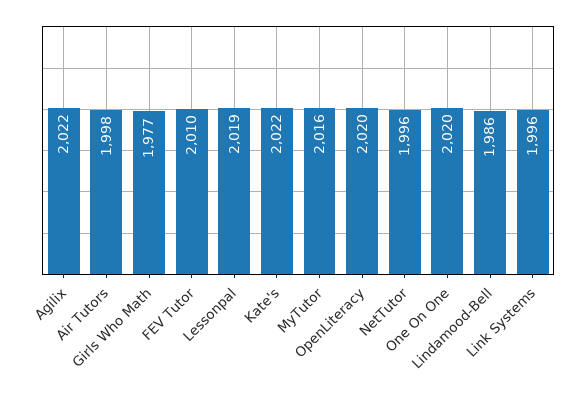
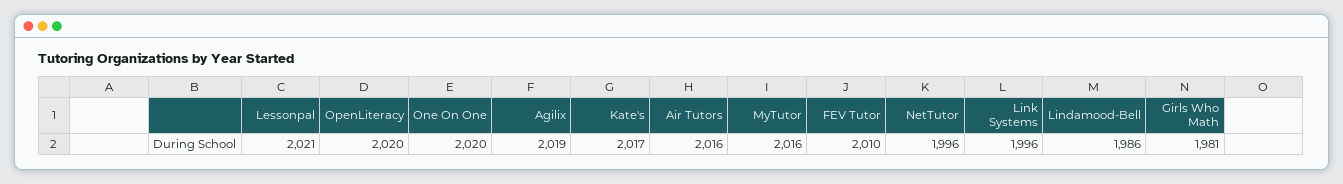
  {
-   "Agilix": 2022,
+   "Agilix": 2019,
-   "Air Tutors": 1998,
+   "Air Tutors": 2016,
-   "Girls Who Math": 1977,
+   "Girls Who Math": 1981,
    "FEV Tutor": 2010,
-   "Lessonpal": 2019,
+   "Lessonpal": 2021,
-   "Kate's": 2022,
+   "Kate's": 2017,
    "MyTutor": 2016,
    "OpenLiteracy": 2020,
    "NetTutor": 1996,
    "One On One": 2020,
    "Lindamood-Bell": 1986,
    "Link Systems": 1996
  }

